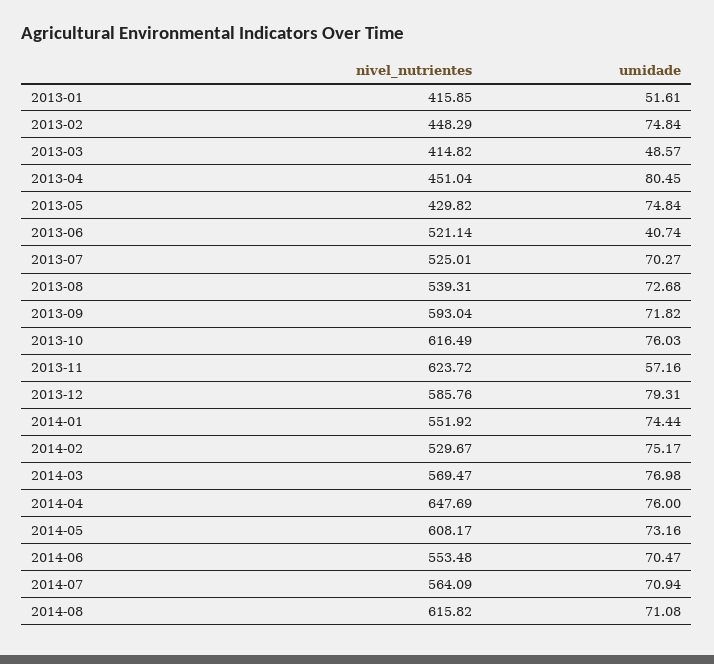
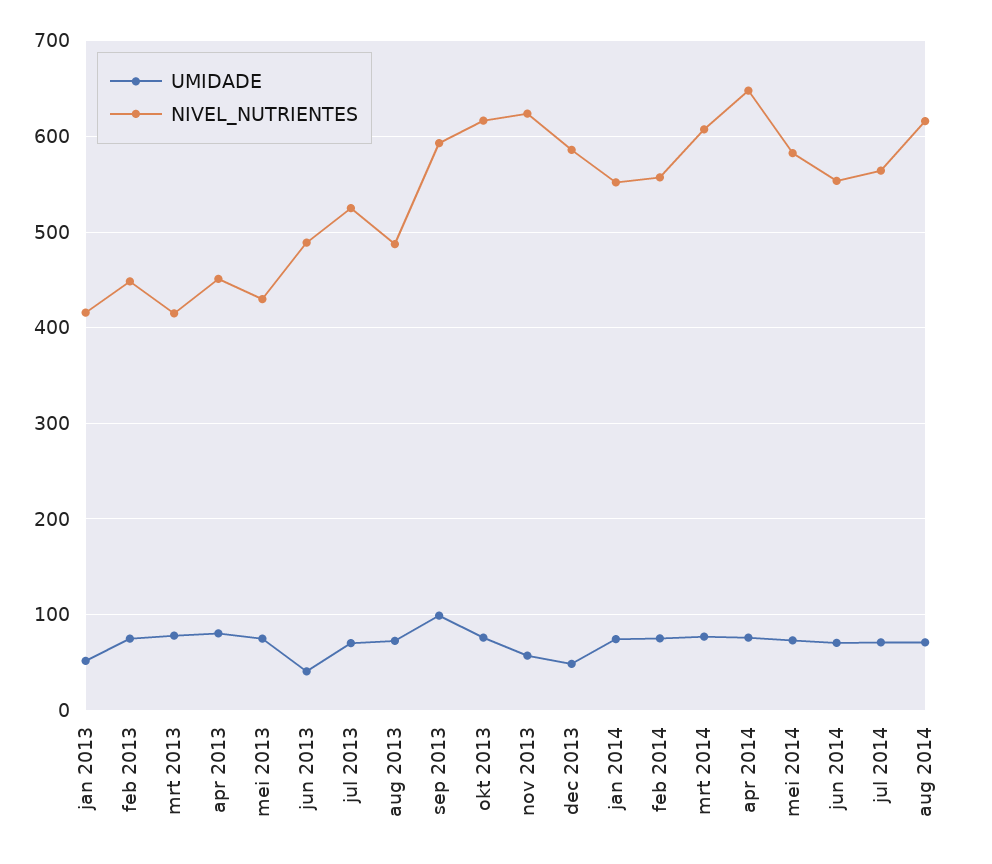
  {
    "nivel_nutrientes": {
      "2013-01": 415.85,
      "2013-02": 448.29,
      "2013-03": 414.82,
      "2013-04": 451.04,
      "2013-05": 429.82,
-     "2013-06": 521.14,
+     "2013-06": 490,
      "2013-07": 525.01,
-     "2013-08": 539.31,
+     "2013-08": 490,
      "2013-09": 593.04,
      "2013-10": 616.49,
      "2013-11": 623.72,
      "2013-12": 585.76,
      "2014-01": 551.92,
-     "2014-02": 529.67,
+     "2014-02": 560,
-     "2014-03": 569.47,
+     "2014-03": 610,
      "2014-04": 647.69,
-     "2014-05": 608.17,
+     "2014-05": 580,
      "2014-06": 553.48,
      "2014-07": 564.09,
      "2014-08": 615.82
    },
    "umidade": {
      "2013-01": 51.61,
      "2013-02": 74.84,
-     "2013-03": 48.57,
+     "2013-03": 80,
      "2013-04": 80.45,
      "2013-05": 74.84,
      "2013-06": 40.74,
      "2013-07": 70.27,
      "2013-08": 72.68,
-     "2013-09": 71.82,
+     "2013-09": 100,
      "2013-10": 76.03,
      "2013-11": 57.16,
-     "2013-12": 79.31,
+     "2013-12": 50,
      "2014-01": 74.44,
      "2014-02": 75.17,
      "2014-03": 76.98,
      "2014-04": 76,
      "2014-05": 73.16,
      "2014-06": 70.47,
      "2014-07": 70.94,
      "2014-08": 71.08
    }
  }

